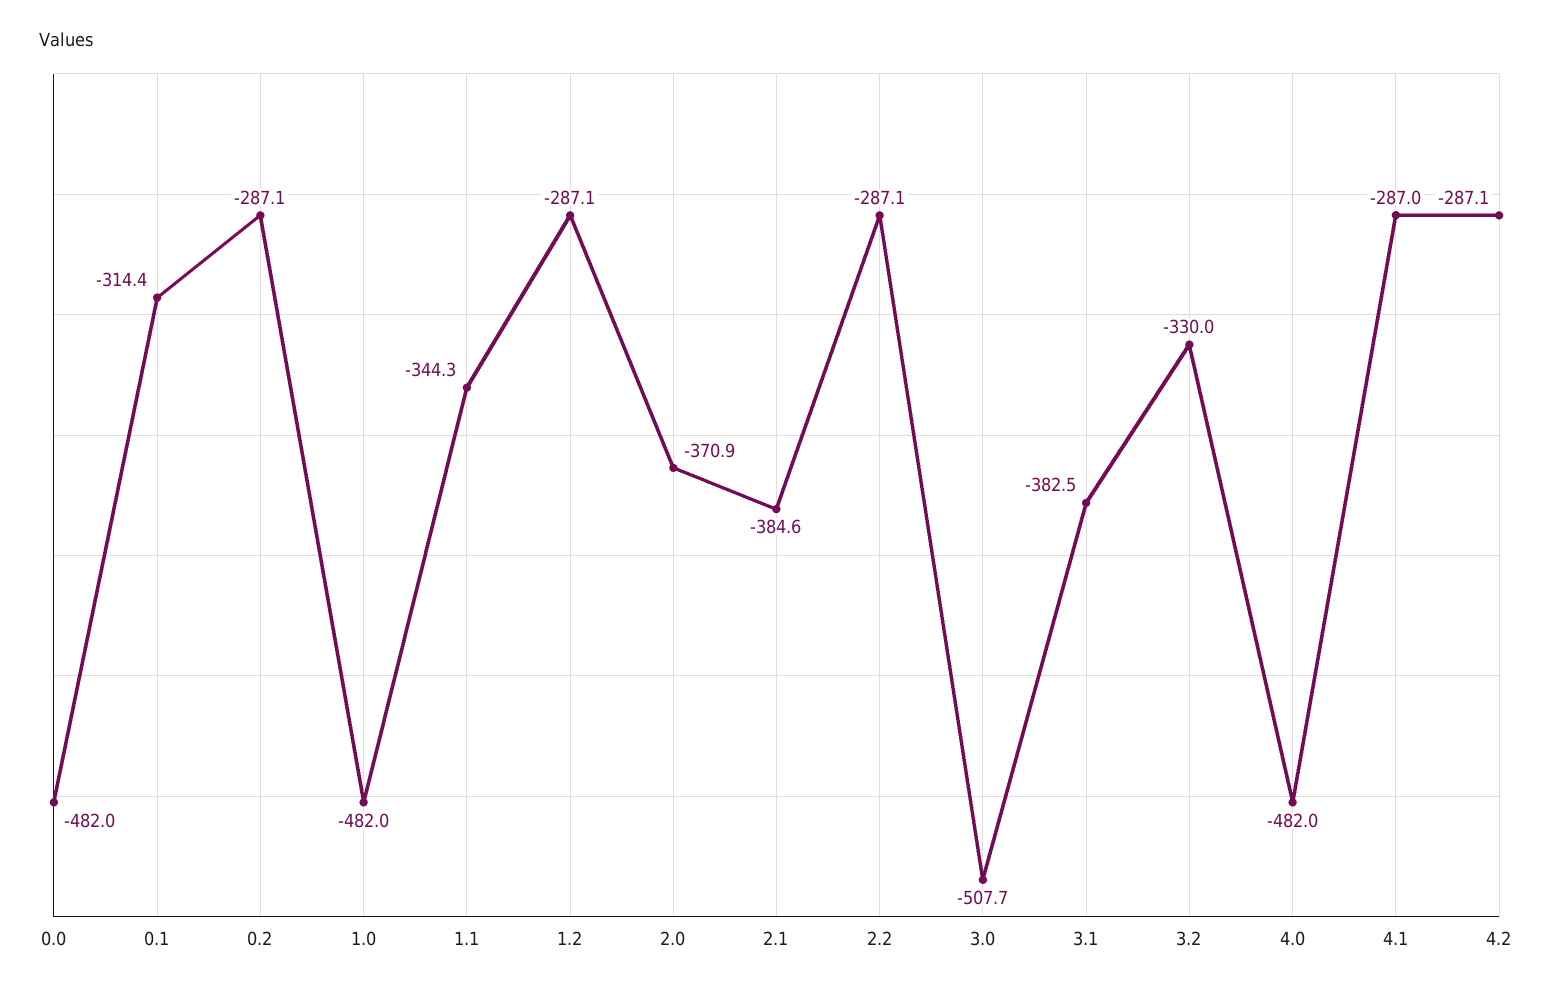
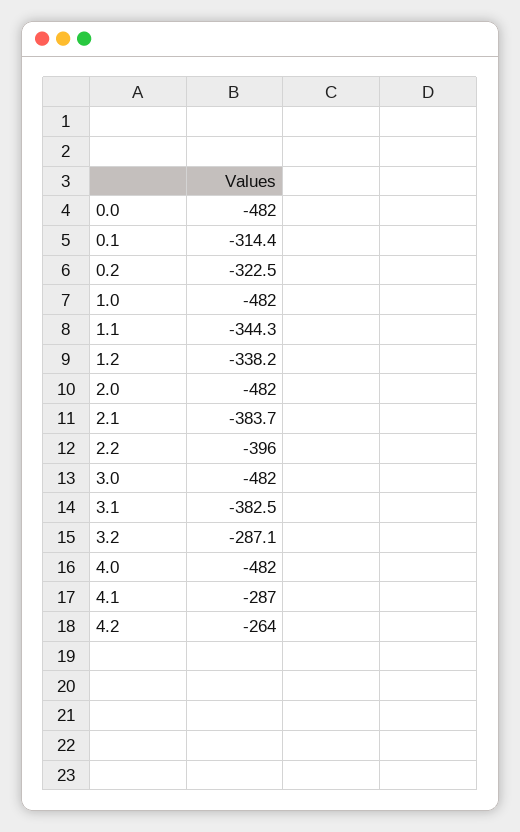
  {
    "0.0": -482,
    "0.1": -314.4,
-   "0.2": -287.1,
+   "0.2": -322.5,
    "1.0": -482,
    "1.1": -344.3,
-   "1.2": -287.1,
+   "1.2": -338.2,
-   "2.0": -370.9,
+   "2.0": -482,
-   "2.1": -384.6,
+   "2.1": -383.7,
-   "2.2": -287.1,
+   "2.2": -396,
-   "3.0": -507.7,
+   "3.0": -482,
    "3.1": -382.5,
-   "3.2": -330,
+   "3.2": -287.1,
    "4.0": -482,
    "4.1": -287,
-   "4.2": -287.1
+   "4.2": -264
  }

